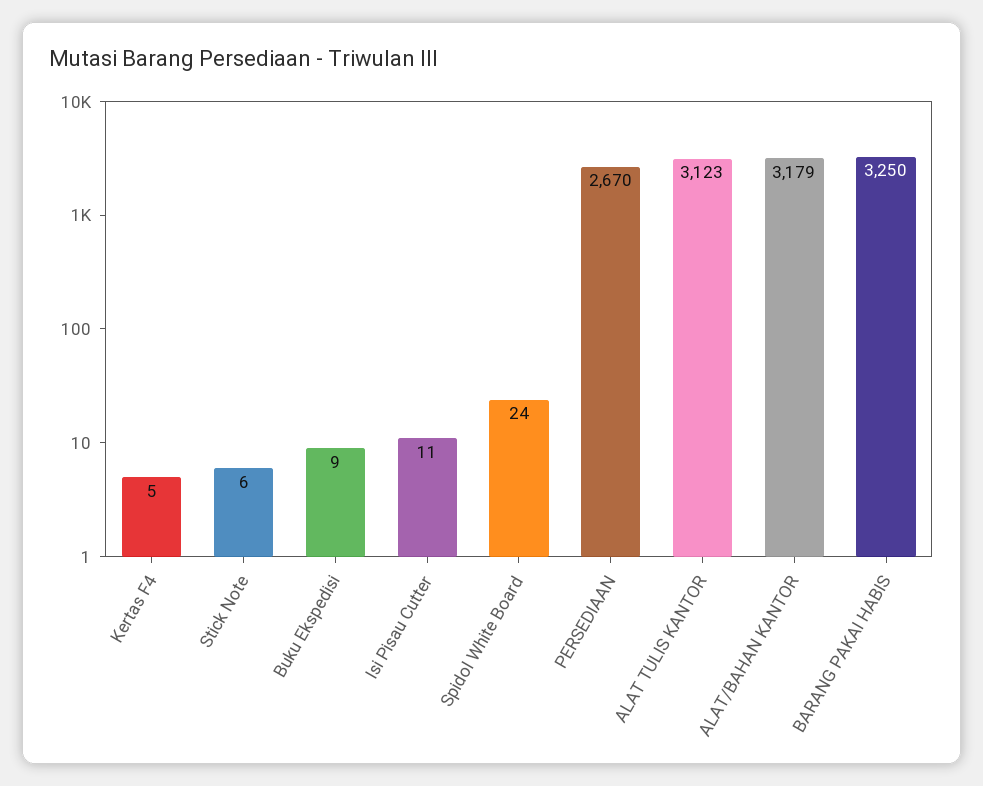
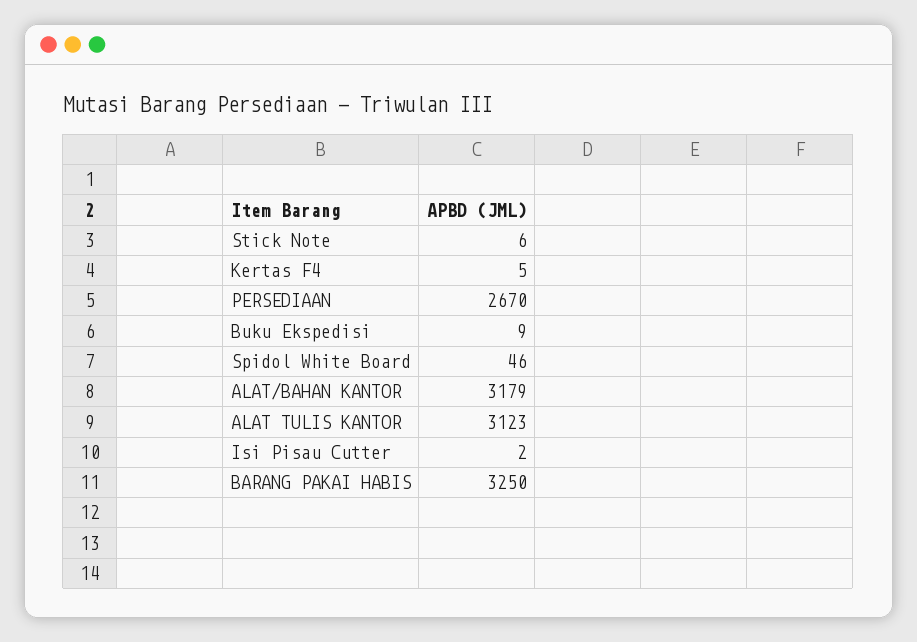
  {
    "Kertas F4": 5,
    "Stick Note": 6,
    "Buku Ekspedisi": 9,
-   "Isi Pisau Cutter": 11,
+   "Isi Pisau Cutter": 2,
-   "Spidol White Board": 24,
+   "Spidol White Board": 46,
    "PERSEDIAAN": 2670,
    "ALAT TULIS KANTOR": 3123,
    "ALAT/BAHAN KANTOR": 3179,
    "BARANG PAKAI HABIS": 3250
  }

